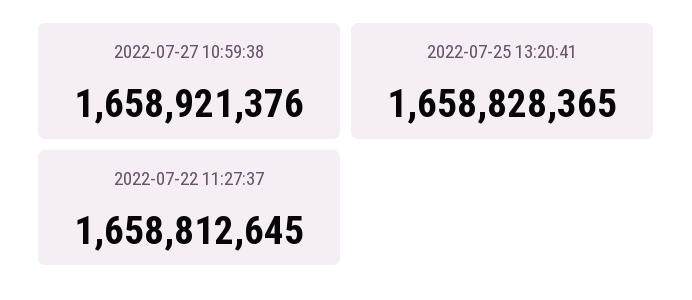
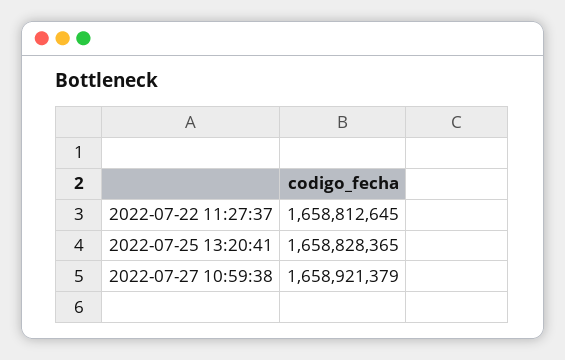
  {
-   "2022-07-27 10:59:38": 1658921376,
+   "2022-07-27 10:59:38": 1658921379,
    "2022-07-25 13:20:41": 1658828365,
    "2022-07-22 11:27:37": 1658812645
  }

